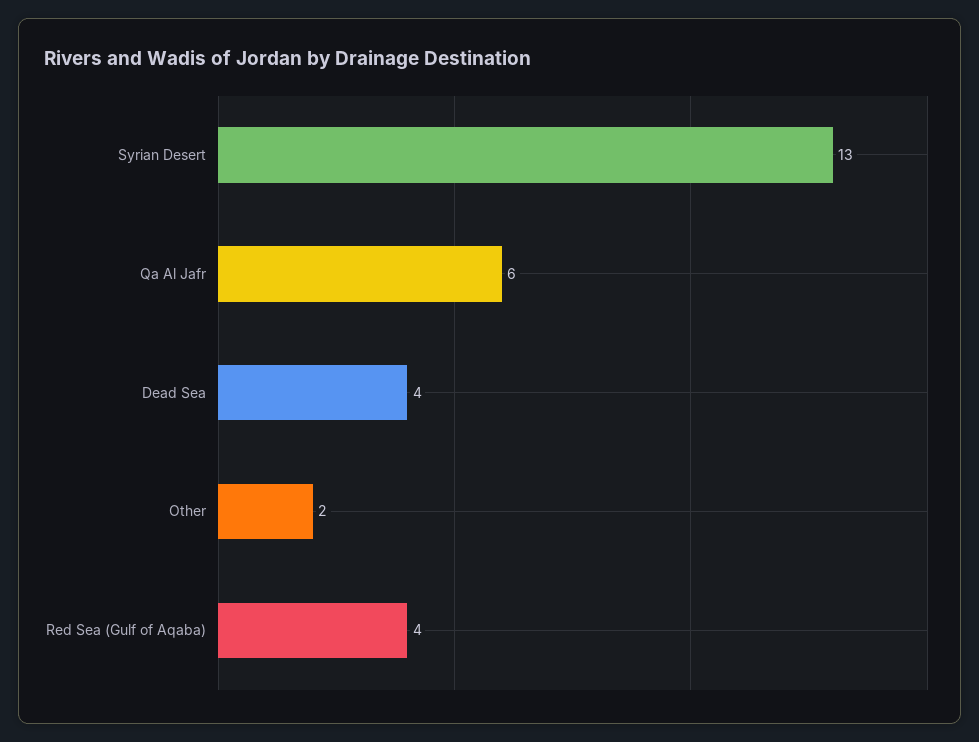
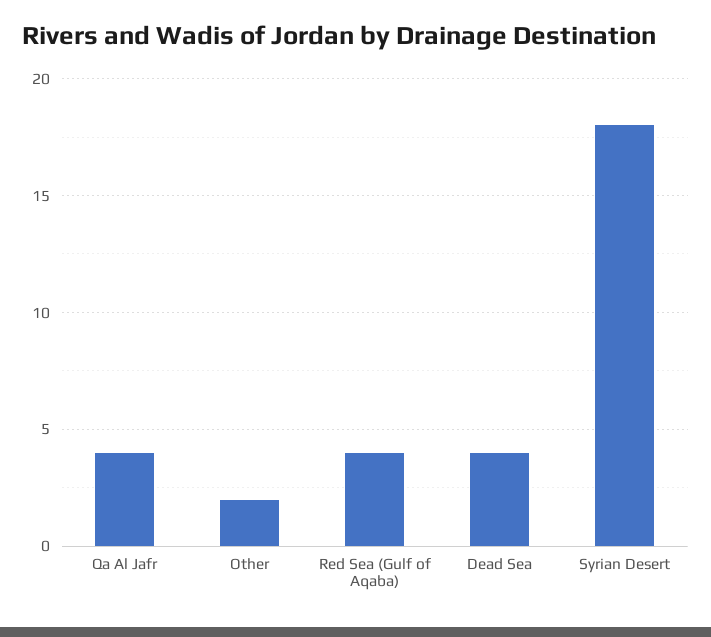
  {
-   "Syrian Desert": 13,
+   "Syrian Desert": 18,
-   "Qa Al Jafr": 6,
+   "Qa Al Jafr": 4,
    "Dead Sea": 4,
    "Other": 2,
    "Red Sea (Gulf of Aqaba)": 4
  }

